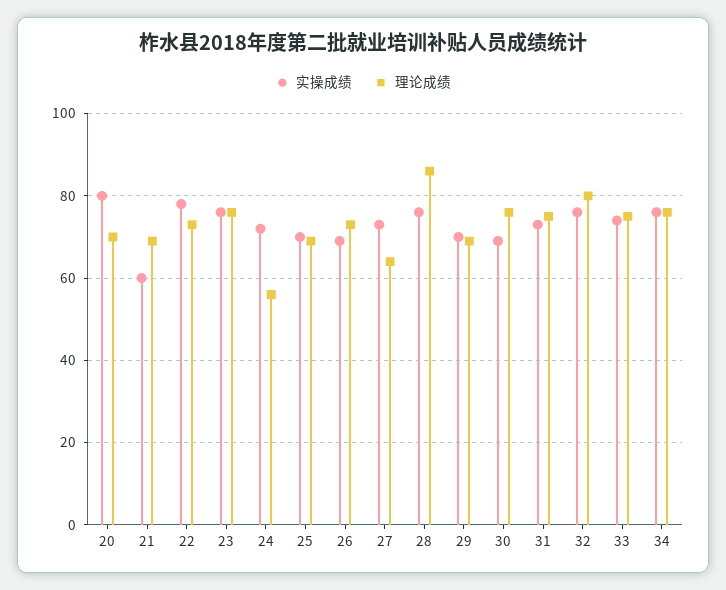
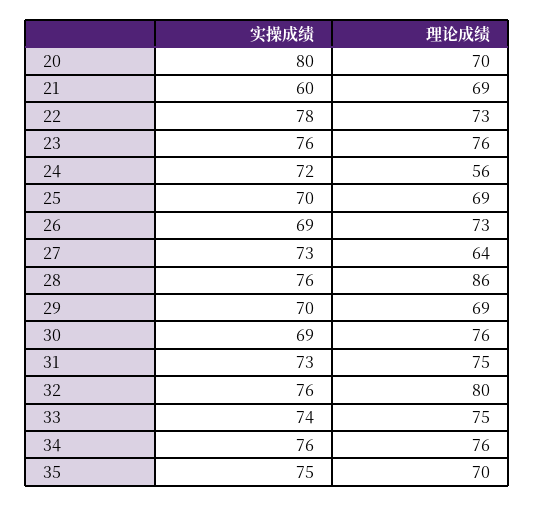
  {
    "实操成绩": {
      "20": 80,
      "21": 60,
      "22": 78,
      "23": 76,
      "24": 72,
      "25": 70,
      "26": 69,
      "27": 73,
      "28": 76,
      "29": 70,
      "30": 69,
      "31": 73,
      "32": 76,
      "33": 74,
-     "34": 76
+     "34": 76,
+     "35": 75
    },
    "理论成绩": {
      "20": 70,
      "21": 69,
      "22": 73,
      "23": 76,
      "24": 56,
      "25": 69,
      "26": 73,
      "27": 64,
      "28": 86,
      "29": 69,
      "30": 76,
      "31": 75,
      "32": 80,
      "33": 75,
-     "34": 76
+     "34": 76,
+     "35": 70
    }
  }

